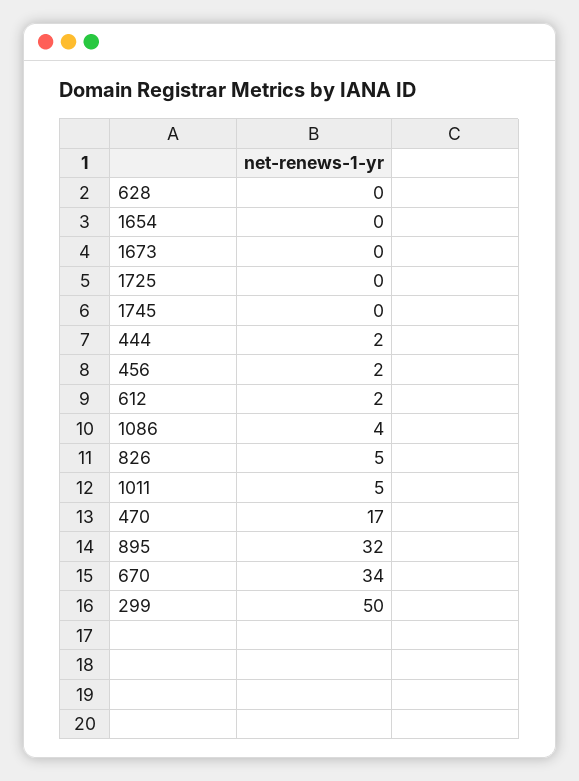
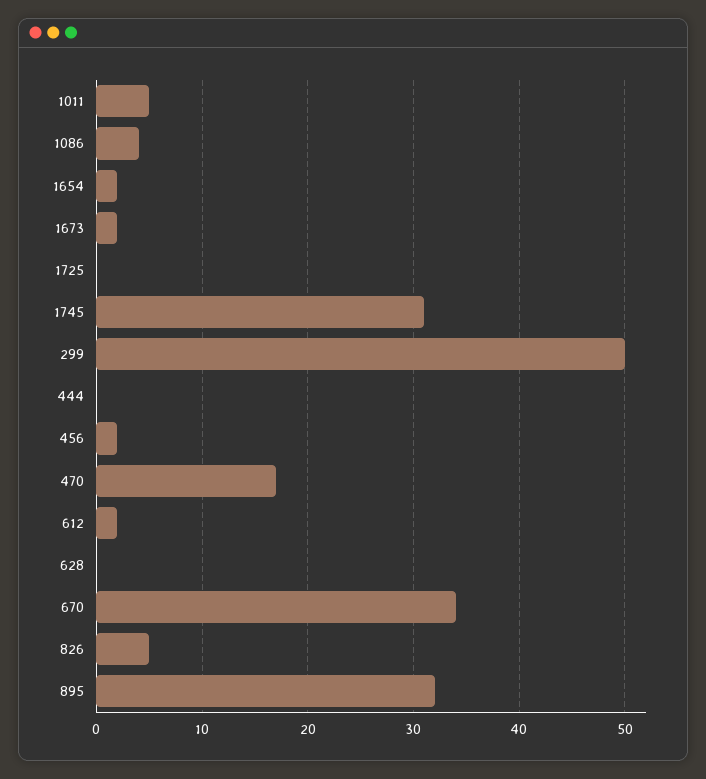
  {
    "628": 0,
-   "1654": 0,
+   "1654": 2,
-   "1673": 0,
+   "1673": 2,
    "1725": 0,
-   "1745": 0,
+   "1745": 31,
-   "444": 2,
+   "444": 0,
    "456": 2,
    "612": 2,
    "1086": 4,
    "826": 5,
    "1011": 5,
    "470": 17,
    "895": 32,
    "670": 34,
    "299": 50
  }

